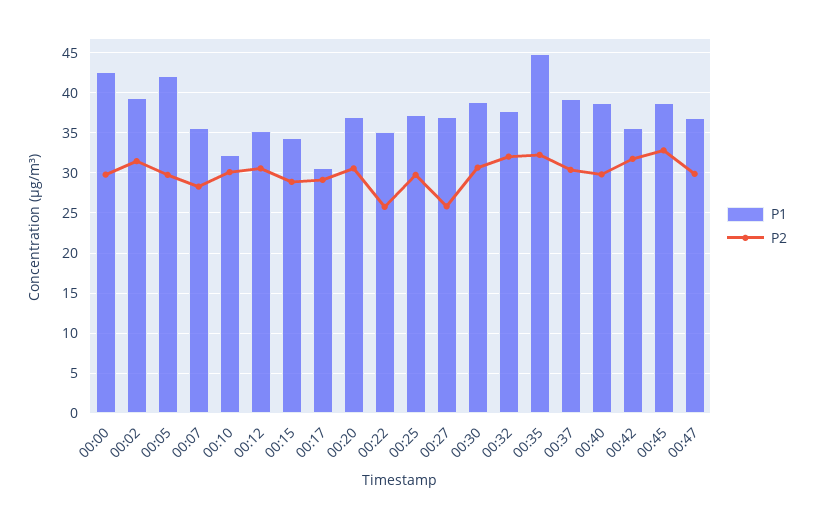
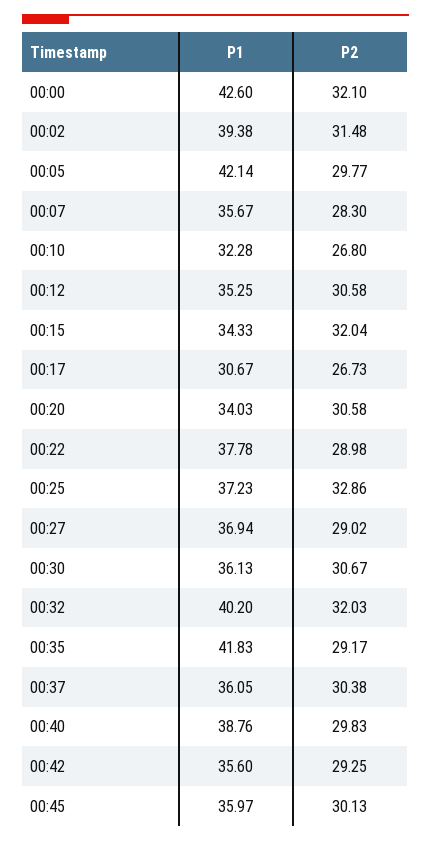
  {
    "P1": {
      "00:00": 42.6,
      "00:02": 39.38,
      "00:05": 42.14,
      "00:07": 35.67,
      "00:10": 32.28,
      "00:12": 35.25,
      "00:15": 34.33,
      "00:17": 30.67,
-     "00:20": 37,
+     "00:20": 34.03,
-     "00:22": 35,
+     "00:22": 37.78,
      "00:25": 37.23,
      "00:27": 36.94,
-     "00:30": 39,
+     "00:30": 36.13,
-     "00:32": 38,
+     "00:32": 40.2,
-     "00:35": 45,
+     "00:35": 41.83,
-     "00:37": 39,
+     "00:37": 36.05,
      "00:40": 38.76,
      "00:42": 35.6,
-     "00:45": 39,
+     "00:45": 35.97
-     "00:47": 37
    },
    "P2": {
-     "00:00": 30,
+     "00:00": 32.1,
      "00:02": 31.48,
      "00:05": 29.77,
      "00:07": 28.3,
-     "00:10": 30,
+     "00:10": 26.8,
      "00:12": 30.58,
-     "00:15": 29,
+     "00:15": 32.04,
-     "00:17": 29,
+     "00:17": 26.73,
      "00:20": 30.58,
-     "00:22": 26,
+     "00:22": 28.98,
-     "00:25": 30,
+     "00:25": 32.86,
-     "00:27": 26,
+     "00:27": 29.02,
      "00:30": 30.67,
      "00:32": 32.03,
-     "00:35": 32,
+     "00:35": 29.17,
      "00:37": 30.38,
      "00:40": 29.83,
-     "00:42": 32,
+     "00:42": 29.25,
-     "00:45": 33,
+     "00:45": 30.13
-     "00:47": 30
    }
  }

